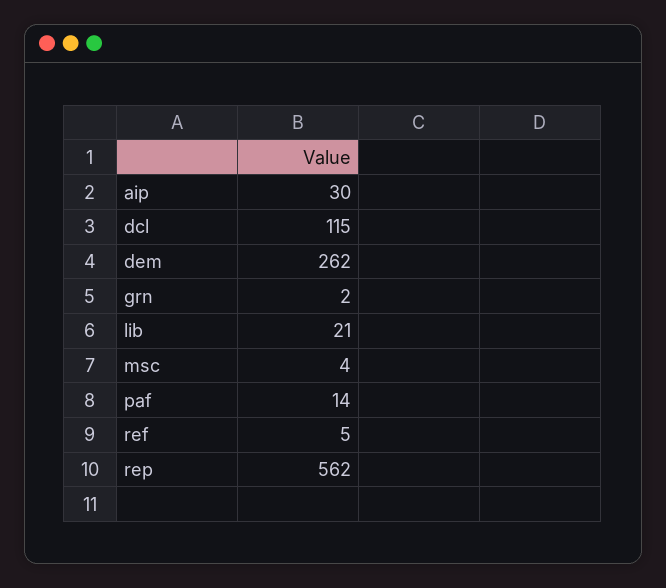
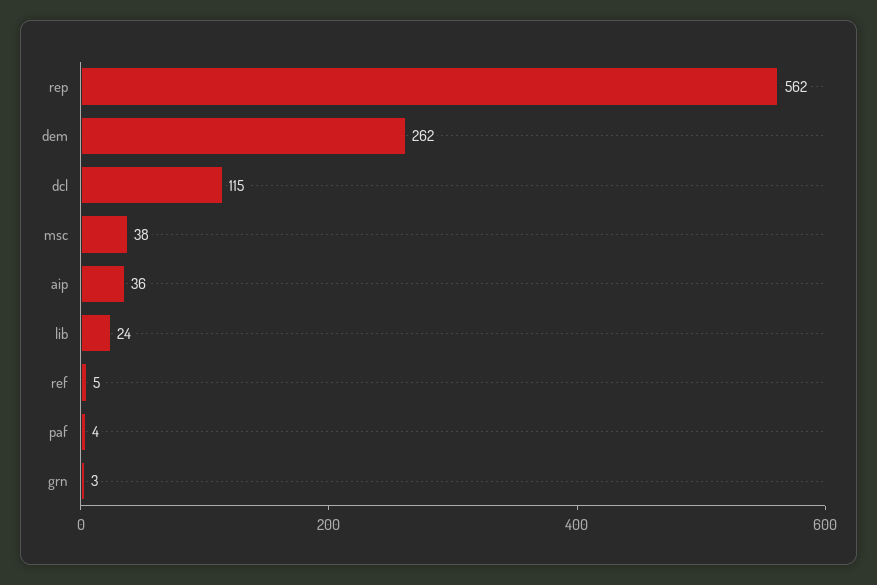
  {
-   "aip": 30,
+   "aip": 36,
    "dcl": 115,
    "dem": 262,
-   "grn": 2,
+   "grn": 3,
-   "lib": 21,
+   "lib": 24,
-   "msc": 4,
+   "msc": 38,
-   "paf": 14,
+   "paf": 4,
    "ref": 5,
    "rep": 562
  }

